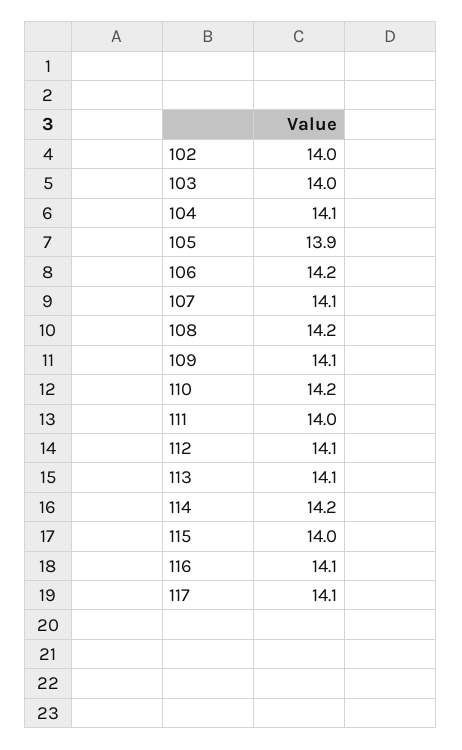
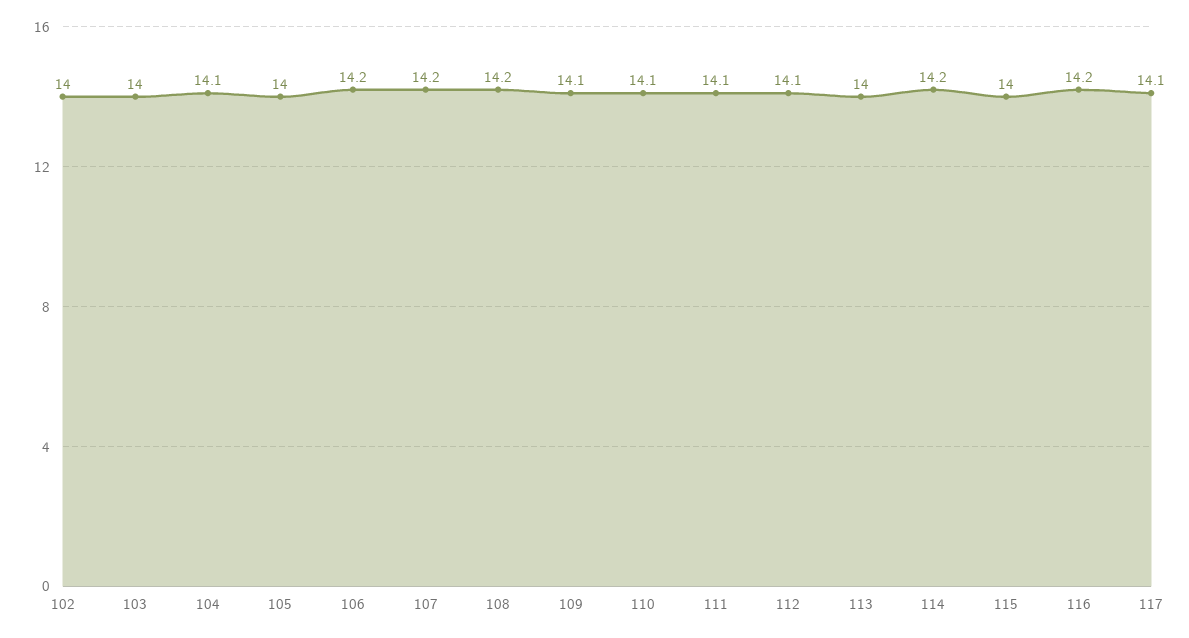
  {
    "102": 14,
    "103": 14,
    "104": 14.1,
-   "105": 13.9,
+   "105": 14,
    "106": 14.2,
-   "107": 14.1,
+   "107": 14.2,
    "108": 14.2,
    "109": 14.1,
-   "110": 14.2,
+   "110": 14.1,
-   "111": 14,
+   "111": 14.1,
    "112": 14.1,
-   "113": 14.1,
+   "113": 14,
    "114": 14.2,
    "115": 14,
-   "116": 14.1,
+   "116": 14.2,
    "117": 14.1
  }

